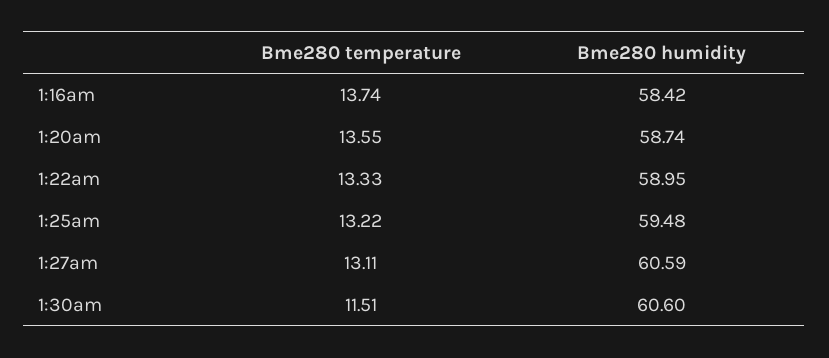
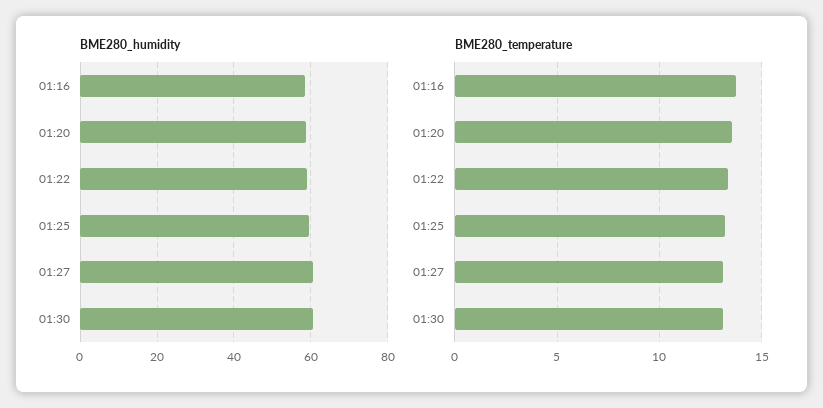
  {
    "Bme280 temperature": {
      "1:16am": 13.74,
      "1:20am": 13.55,
      "1:22am": 13.33,
      "1:25am": 13.22,
      "1:27am": 13.11,
-     "1:30am": 11.51
+     "1:30am": 13
    },
    "Bme280 humidity": {
      "1:16am": 58.42,
      "1:20am": 58.74,
      "1:22am": 58.95,
      "1:25am": 59.48,
      "1:27am": 60.59,
      "1:30am": 60.6
    }
  }

